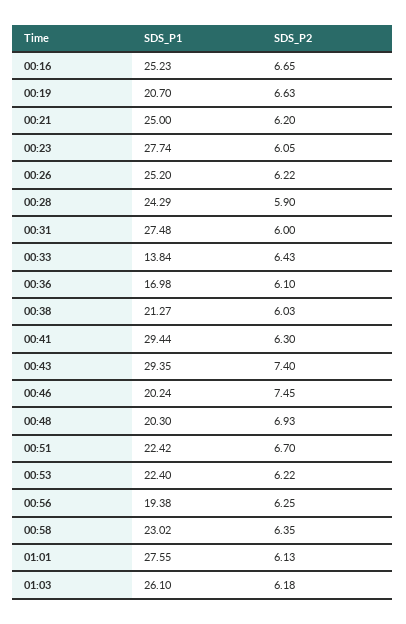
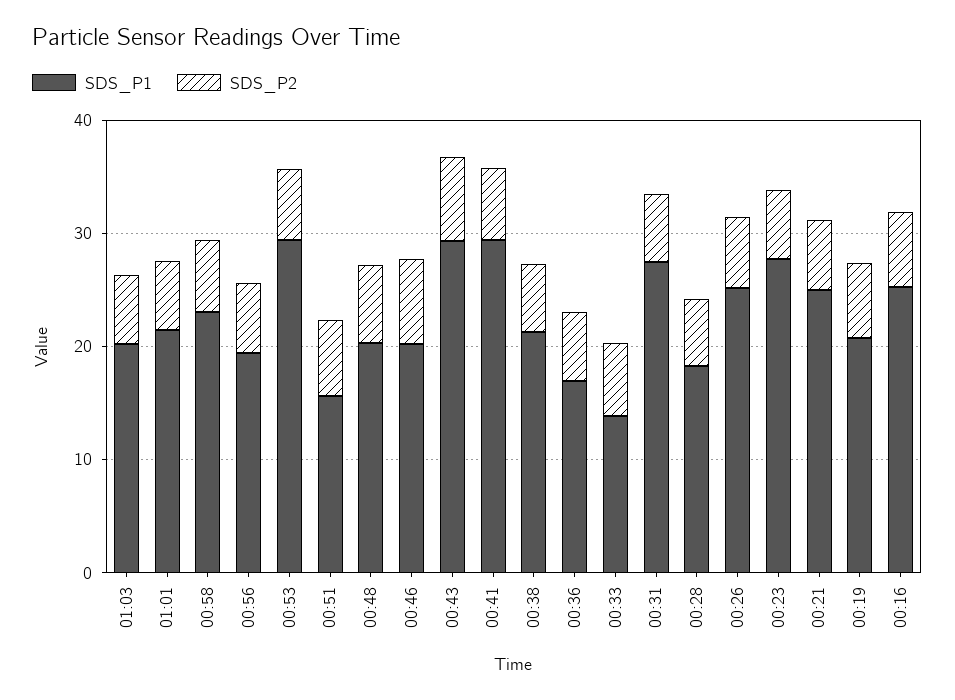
  {
    "SDS_P1": {
      "00:16": 25.23,
      "00:19": 20.7,
      "00:21": 25,
      "00:23": 27.74,
      "00:26": 25.2,
-     "00:28": 24.29,
+     "00:28": 18,
      "00:31": 27.48,
      "00:33": 13.84,
      "00:36": 16.98,
      "00:38": 21.27,
      "00:41": 29.44,
      "00:43": 29.35,
      "00:46": 20.24,
      "00:48": 20.3,
-     "00:51": 22.42,
+     "00:51": 16,
-     "00:53": 22.4,
+     "00:53": 30,
      "00:56": 19.38,
      "00:58": 23.02,
-     "01:01": 27.55,
+     "01:01": 22,
-     "01:03": 26.1
+     "01:03": 20
    },
    "SDS_P2": {
      "00:16": 6.65,
      "00:19": 6.63,
      "00:21": 6.2,
      "00:23": 6.05,
      "00:26": 6.22,
      "00:28": 5.9,
      "00:31": 6,
      "00:33": 6.43,
      "00:36": 6.1,
      "00:38": 6.03,
      "00:41": 6.3,
      "00:43": 7.4,
      "00:46": 7.45,
      "00:48": 6.93,
      "00:51": 6.7,
      "00:53": 6.22,
      "00:56": 6.25,
      "00:58": 6.35,
      "01:01": 6.13,
      "01:03": 6.18
    }
  }

